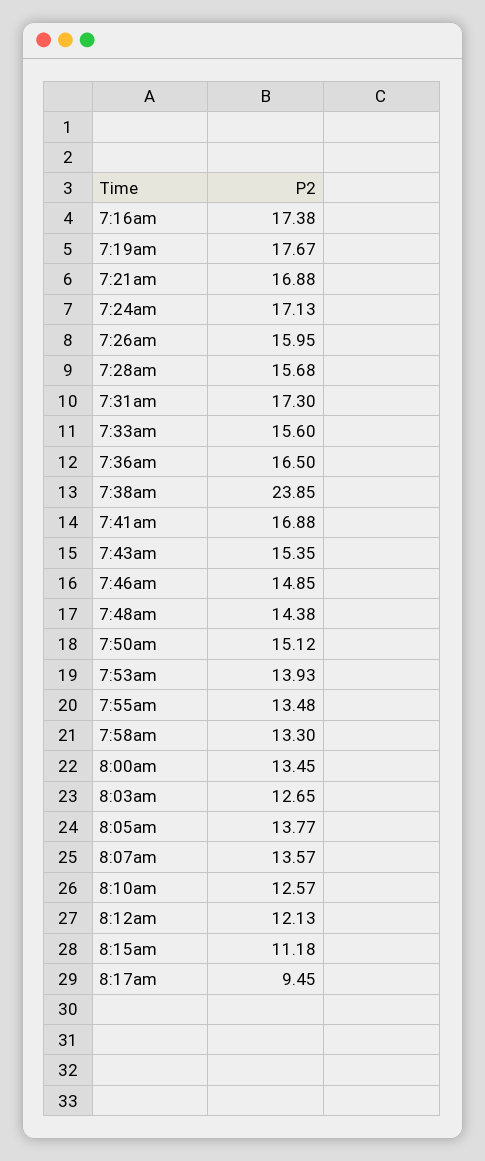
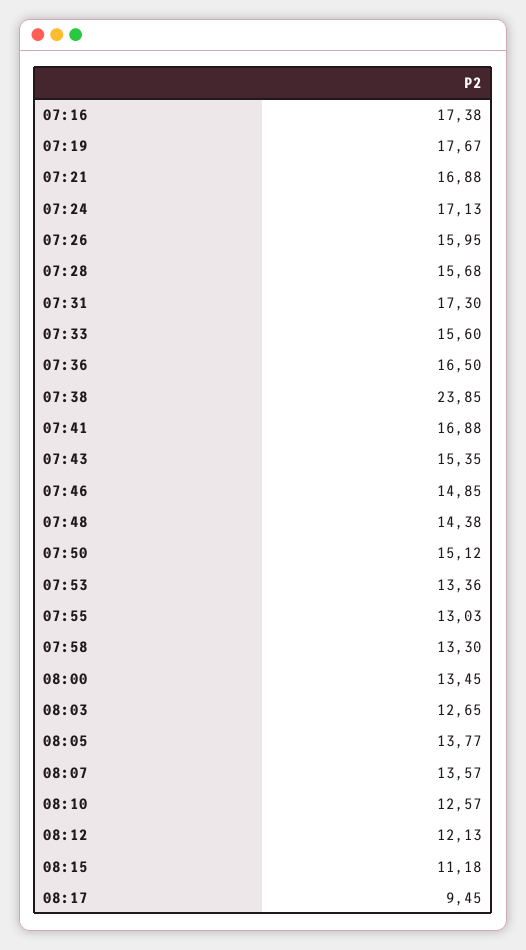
  {
    "7:16am": 17.38,
    "7:19am": 17.67,
    "7:21am": 16.88,
    "7:24am": 17.13,
    "7:26am": 15.95,
    "7:28am": 15.68,
    "7:31am": 17.3,
    "7:33am": 15.6,
    "7:36am": 16.5,
    "7:38am": 23.85,
    "7:41am": 16.88,
    "7:43am": 15.35,
    "7:46am": 14.85,
    "7:48am": 14.38,
    "7:50am": 15.12,
-   "7:53am": 13.93,
+   "7:53am": 13.36,
-   "7:55am": 13.48,
+   "7:55am": 13.03,
    "7:58am": 13.3,
    "8:00am": 13.45,
    "8:03am": 12.65,
    "8:05am": 13.77,
    "8:07am": 13.57,
    "8:10am": 12.57,
    "8:12am": 12.13,
    "8:15am": 11.18,
    "8:17am": 9.45
  }

